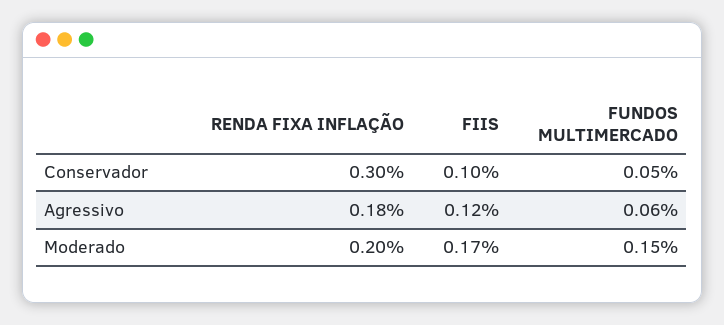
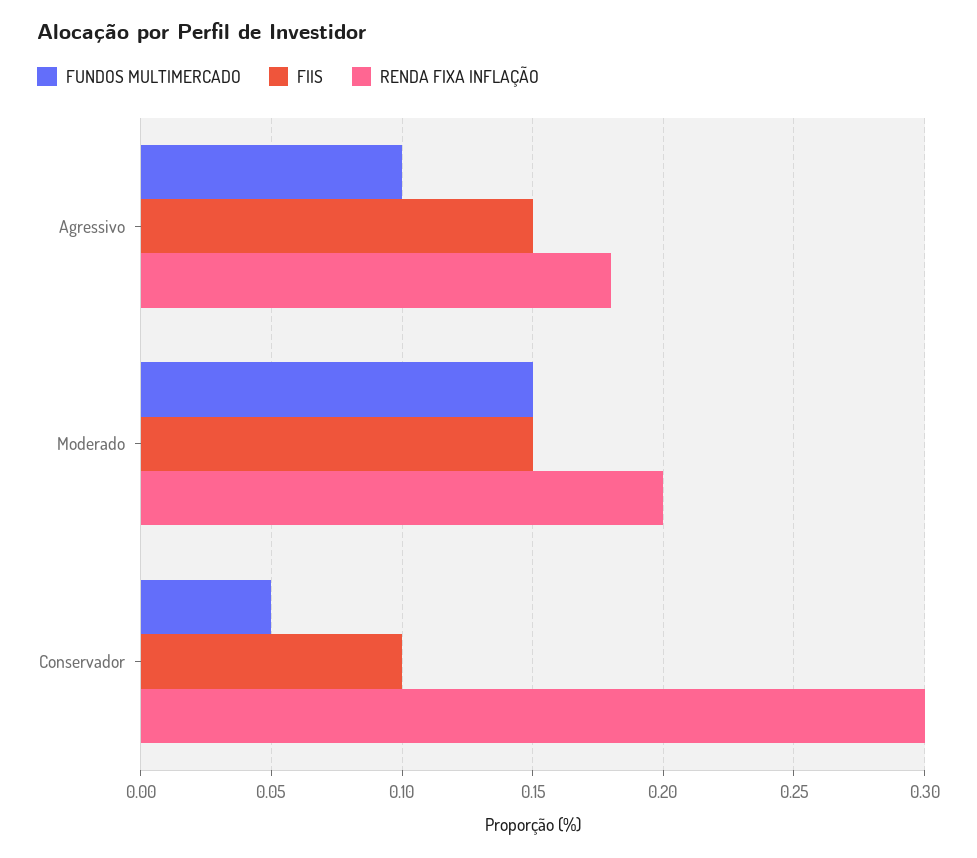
  {
    "RENDA FIXA INFLAÇÃO": {
      "Conservador": 0.3,
      "Agressivo": 0.18,
      "Moderado": 0.2
    },
    "FIIS": {
      "Conservador": 0.1,
-     "Agressivo": 0.12,
+     "Agressivo": 0.15,
-     "Moderado": 0.17
+     "Moderado": 0.15
    },
    "FUNDOS MULTIMERCADO": {
      "Conservador": 0.05,
-     "Agressivo": 0.06,
+     "Agressivo": 0.1,
      "Moderado": 0.15
    }
  }

